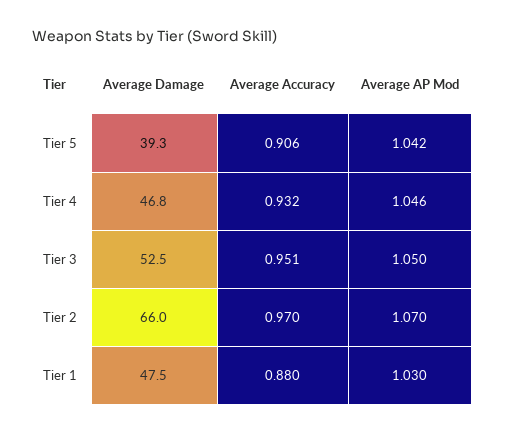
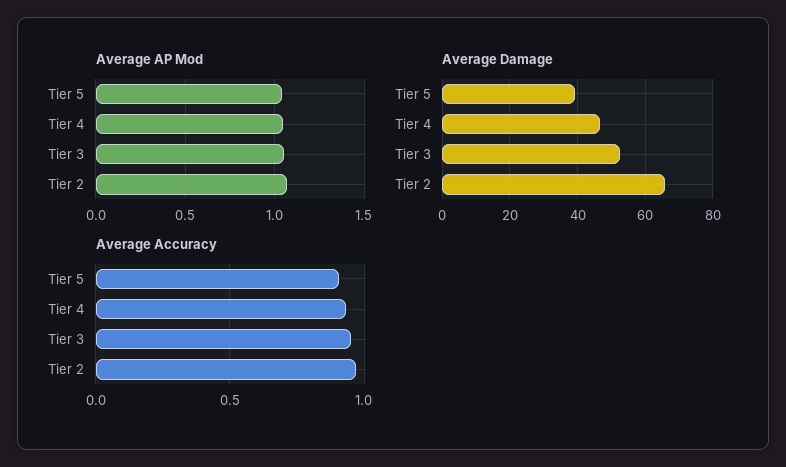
  {
    "Average Damage": {
      "Tier 5": 39.3,
      "Tier 4": 46.8,
      "Tier 3": 52.5,
-     "Tier 2": 66,
+     "Tier 2": 66
-     "Tier 1": 47.5
    },
    "Average Accuracy": {
      "Tier 5": 0.906,
      "Tier 4": 0.932,
      "Tier 3": 0.951,
-     "Tier 2": 0.97,
+     "Tier 2": 0.97
-     "Tier 1": 0.88
    },
    "Average AP Mod": {
      "Tier 5": 1.042,
      "Tier 4": 1.046,
      "Tier 3": 1.05,
-     "Tier 2": 1.07,
+     "Tier 2": 1.07
-     "Tier 1": 1.03
    }
  }

